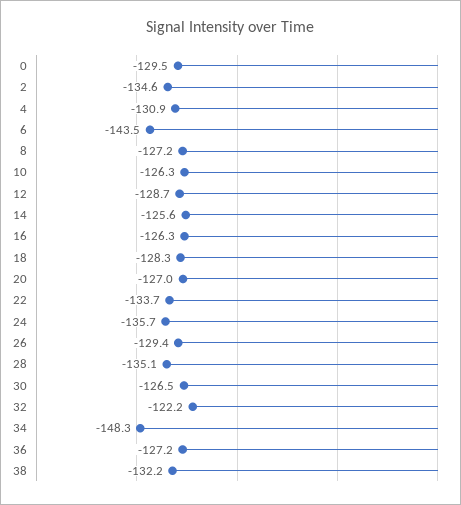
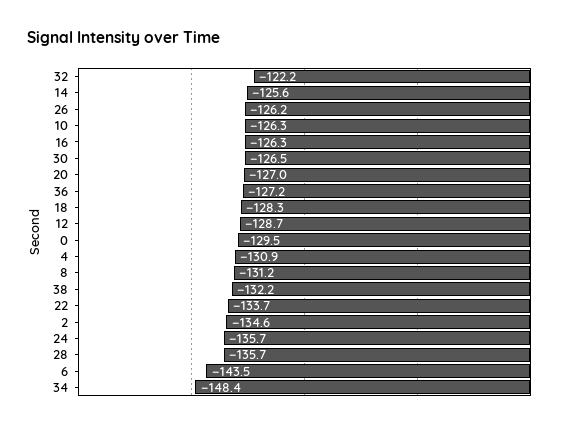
  {
    "0": -129.5,
    "2": -134.6,
    "4": -130.9,
    "6": -143.5,
-   "8": -127.2,
+   "8": -131.2,
    "10": -126.3,
    "12": -128.7,
    "14": -125.6,
    "16": -126.3,
    "18": -128.3,
    "20": -127,
    "22": -133.7,
    "24": -135.7,
-   "26": -129.4,
+   "26": -126.2,
-   "28": -135.1,
+   "28": -135.7,
    "30": -126.5,
    "32": -122.2,
-   "34": -148.3,
+   "34": -148.4,
    "36": -127.2,
    "38": -132.2
  }

